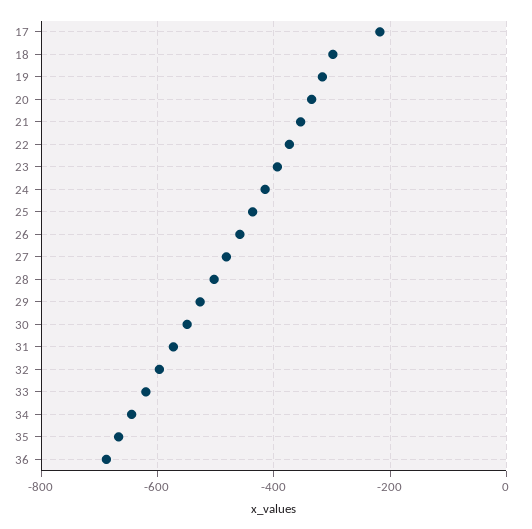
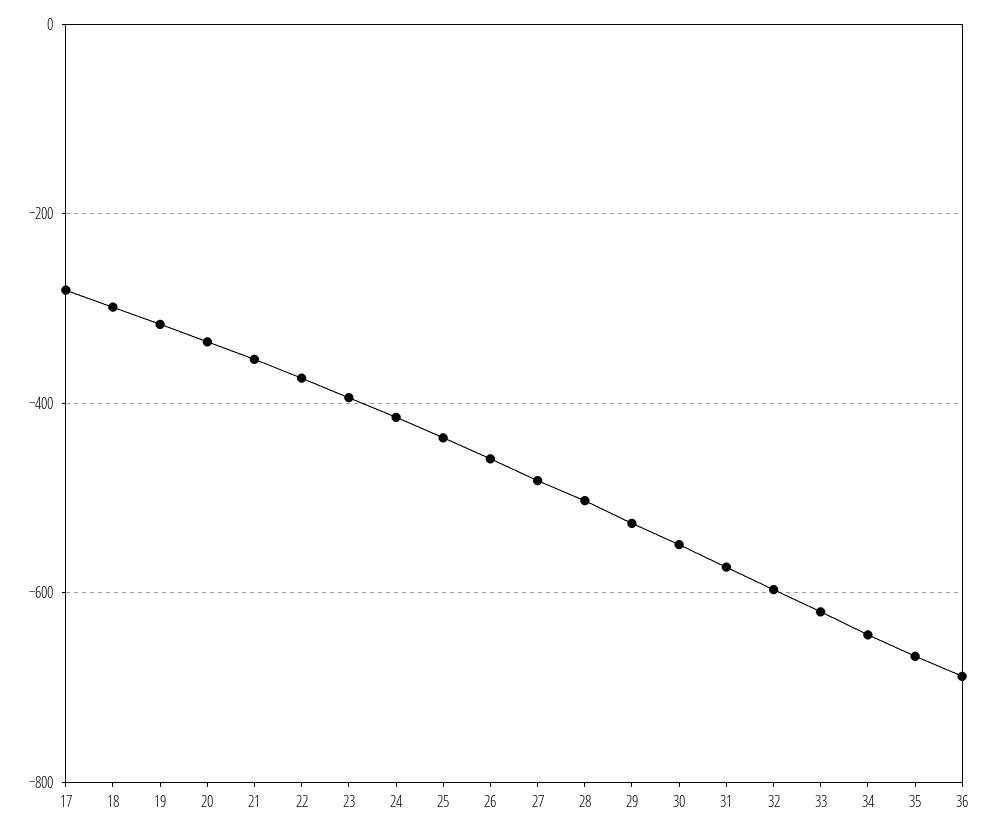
  {
-   "17": -220,
+   "17": -280,
    "18": -300,
    "19": -320,
    "20": -340,
    "21": -360,
    "22": -380,
    "23": -400,
    "24": -420,
    "25": -440,
    "26": -460,
    "27": -480,
    "28": -500,
    "29": -520,
    "30": -540,
    "31": -580,
    "32": -600,
    "33": -620,
    "34": -640,
    "35": -660,
    "36": -680
  }

